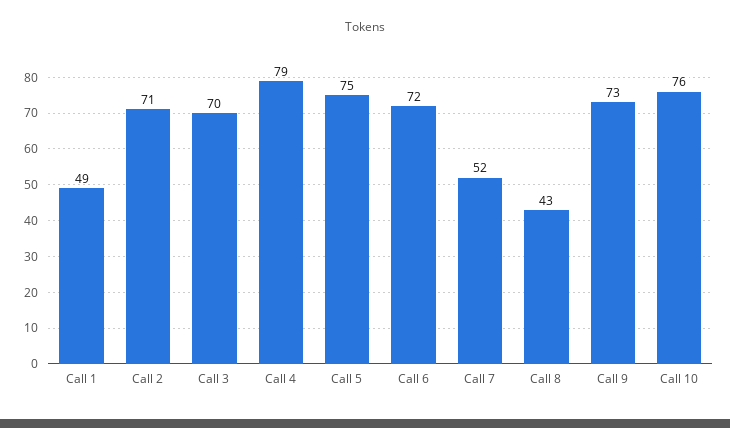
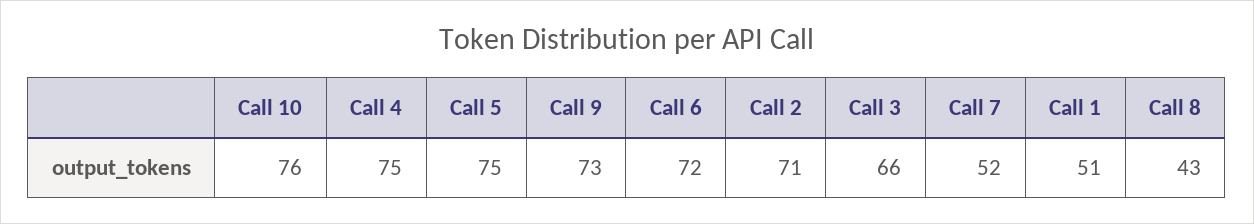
  {
-   "Call 1": 49,
+   "Call 1": 51,
    "Call 2": 71,
-   "Call 3": 70,
+   "Call 3": 66,
-   "Call 4": 79,
+   "Call 4": 75,
    "Call 5": 75,
    "Call 6": 72,
    "Call 7": 52,
    "Call 8": 43,
    "Call 9": 73,
    "Call 10": 76
  }

